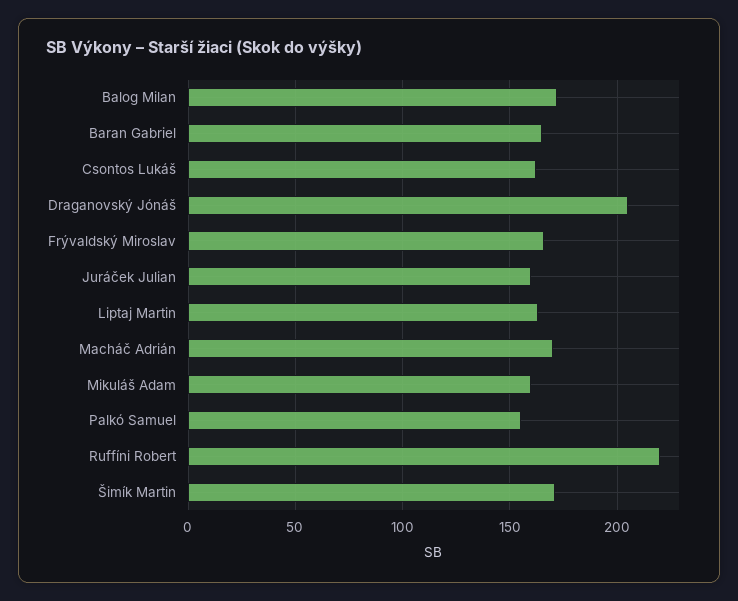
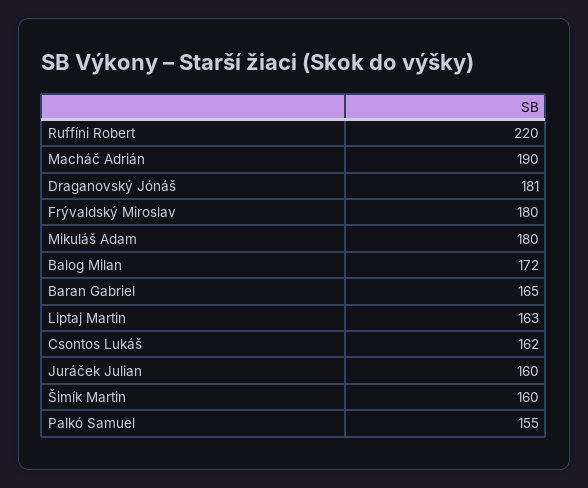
  {
    "Balog Milan": 172,
    "Baran Gabriel": 165,
    "Csontos Lukáš": 162,
-   "Draganovský Jónáš": 205,
+   "Draganovský Jónáš": 181,
-   "Frývaldský Miroslav": 165,
+   "Frývaldský Miroslav": 180,
    "Juráček Julian": 160,
    "Liptaj Martin": 163,
-   "Macháč Adrián": 170,
+   "Macháč Adrián": 190,
-   "Mikuláš Adam": 160,
+   "Mikuláš Adam": 180,
    "Palkó Samuel": 155,
    "Ruffíni Robert": 220,
-   "Šimík Martin": 170
+   "Šimík Martin": 160
  }

